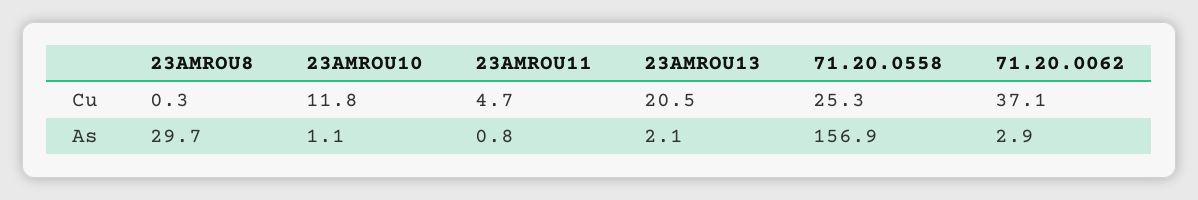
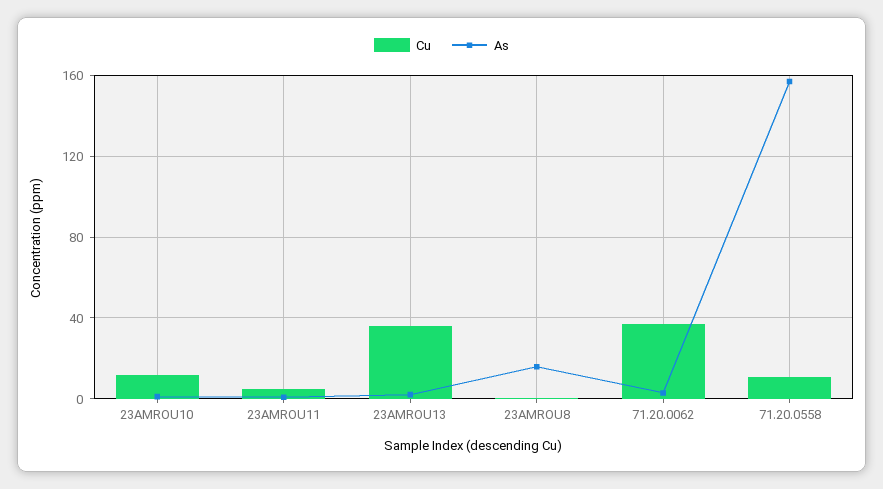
  {
    "Cu": {
      "23AMROU8": 0.3,
      "23AMROU10": 11.8,
      "23AMROU11": 4.7,
-     "23AMROU13": 20.5,
+     "23AMROU13": 35,
-     "71.20.0558": 25.3,
+     "71.20.0558": 10,
      "71.20.0062": 37.1
    },
    "As": {
-     "23AMROU8": 29.7,
+     "23AMROU8": 15,
      "23AMROU10": 1.1,
      "23AMROU11": 0.8,
      "23AMROU13": 2.1,
      "71.20.0558": 156.9,
      "71.20.0062": 2.9
    }
  }

